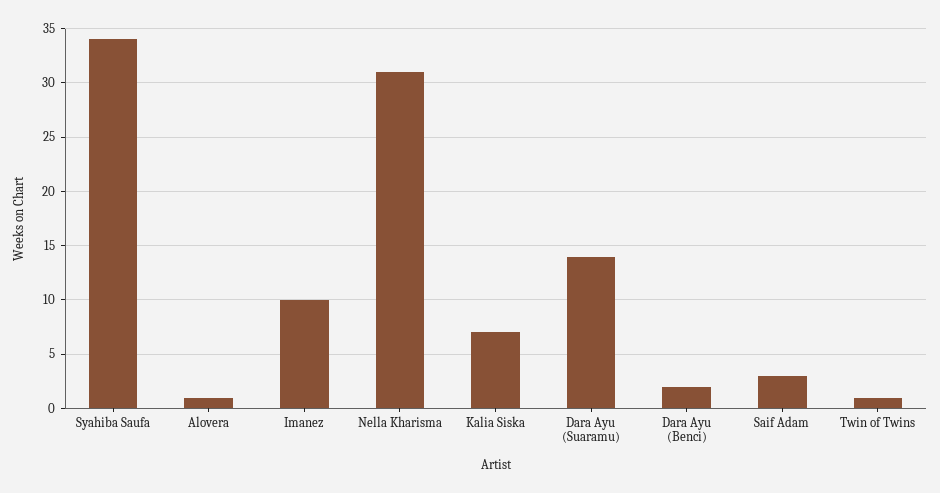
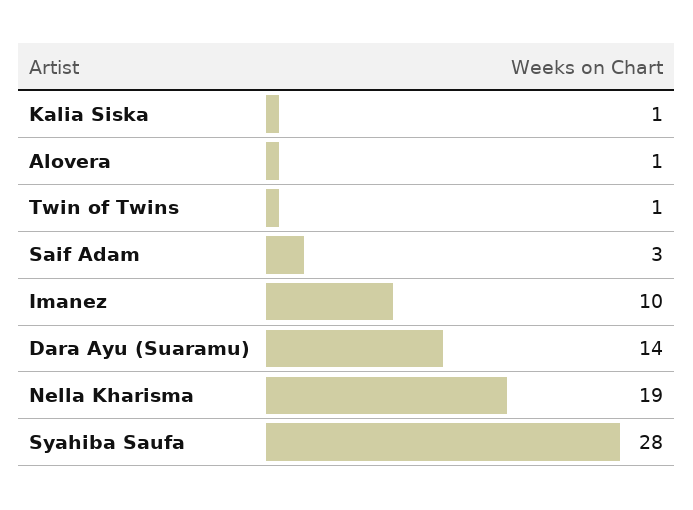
  {
-   "Syahiba Saufa": 34,
+   "Syahiba Saufa": 28,
    "Alovera": 1,
    "Imanez": 10,
-   "Nella Kharisma": 31,
+   "Nella Kharisma": 19,
-   "Kalia Siska": 7,
+   "Kalia Siska": 1,
    "Dara Ayu (Suaramu)": 14,
-   "Dara Ayu (Benci)": 2,
    "Saif Adam": 3,
    "Twin of Twins": 1
  }

